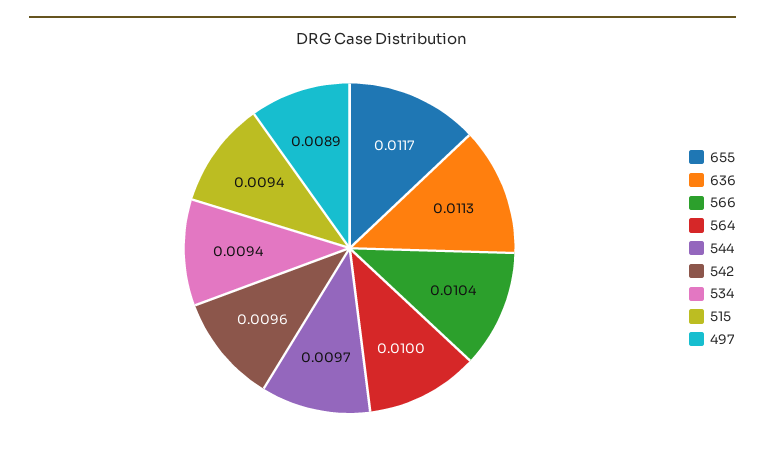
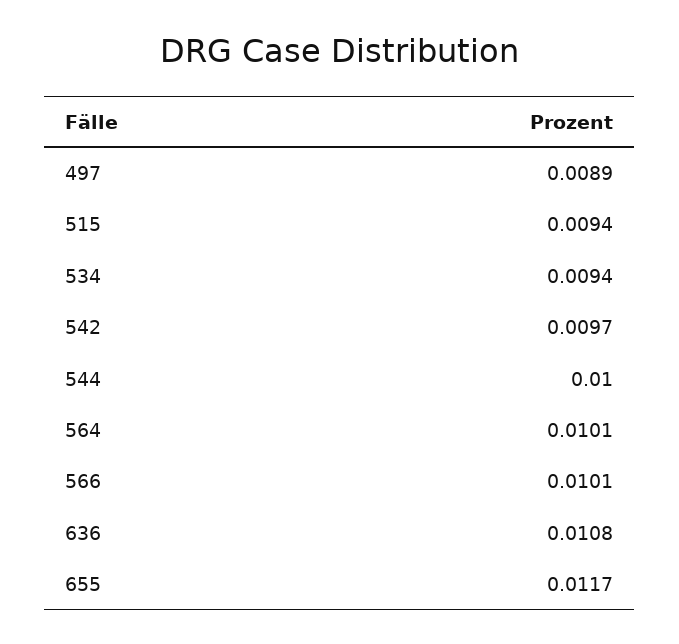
  {
    "655": 0.0117,
-   "636": 0.0113,
+   "636": 0.0108,
-   "566": 0.0104,
+   "566": 0.0101,
-   "564": 0.01,
+   "564": 0.0101,
-   "544": 0.0097,
+   "544": 0.01,
-   "542": 0.0096,
+   "542": 0.0097,
    "534": 0.0094,
    "515": 0.0094,
    "497": 0.0089
  }

